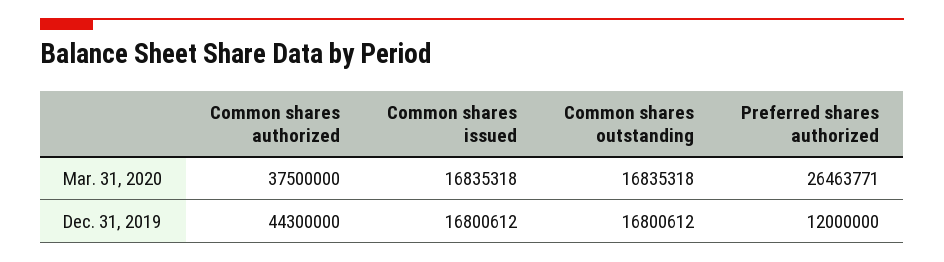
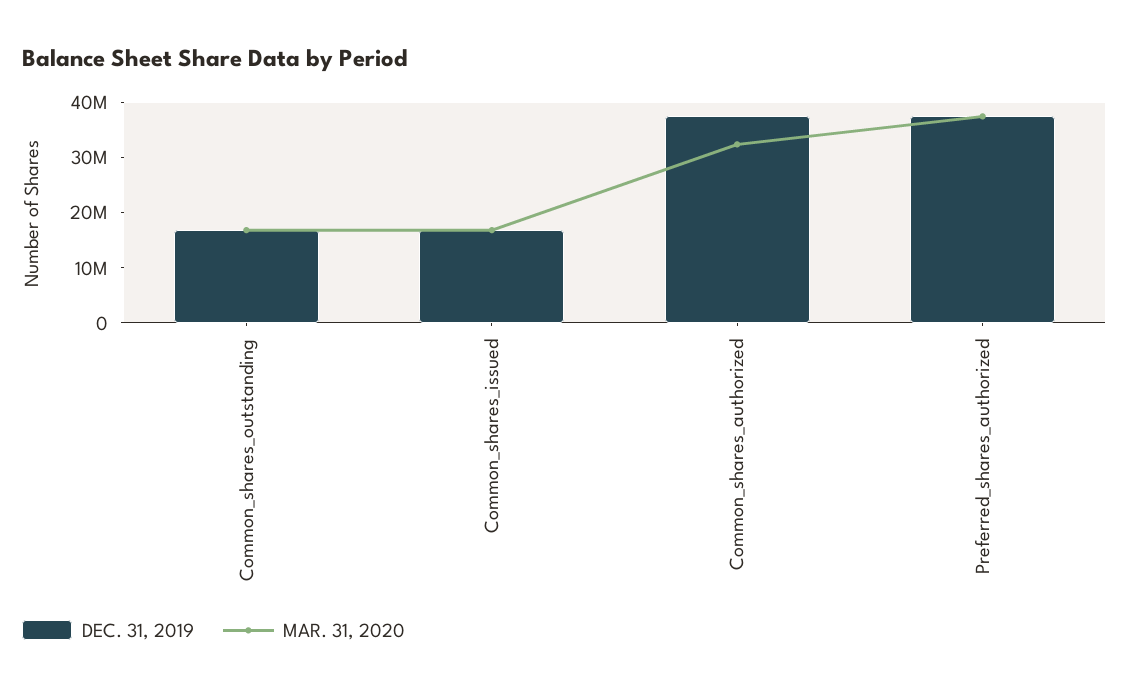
  {
    "Mar. 31, 2020": {
-     "Common shares authorized": 37500000,
+     "Common shares authorized": 32000000,
      "Common shares issued": 16835318,
      "Common shares outstanding": 16835318,
-     "Preferred shares authorized": 26463771
+     "Preferred shares authorized": 38000000
    },
    "Dec. 31, 2019": {
-     "Common shares authorized": 44300000,
+     "Common shares authorized": 38000000,
      "Common shares issued": 16800612,
      "Common shares outstanding": 16800612,
-     "Preferred shares authorized": 12000000
+     "Preferred shares authorized": 38000000
    }
  }

